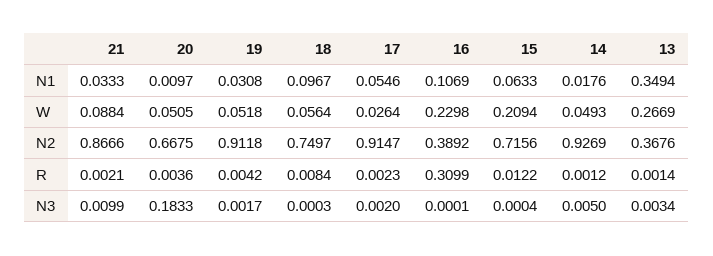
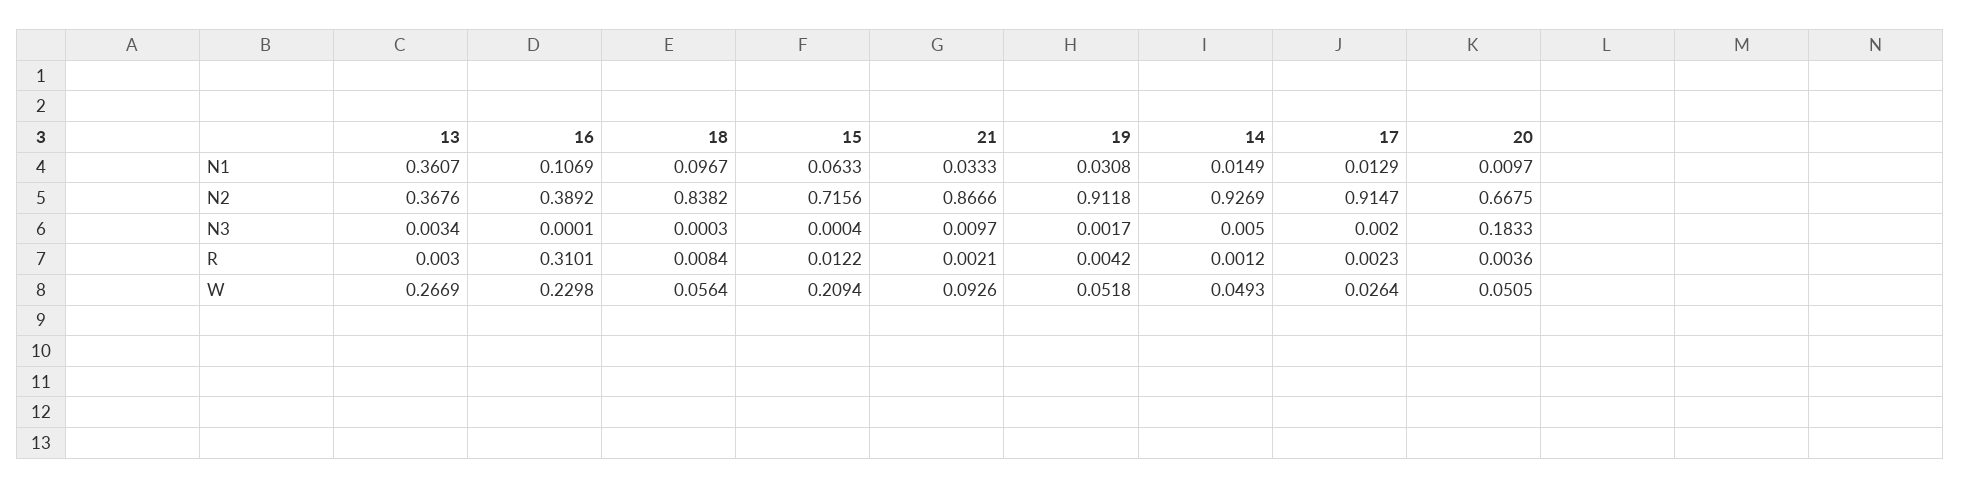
  {
    "21": {
      "N1": 0.0333,
-     "W": 0.0884,
+     "W": 0.0926,
      "N2": 0.8666,
      "R": 0.0021,
-     "N3": 0.0099
+     "N3": 0.0097
    },
    "20": {
      "N1": 0.0097,
      "W": 0.0505,
      "N2": 0.6675,
      "R": 0.0036,
      "N3": 0.1833
    },
    "19": {
      "N1": 0.0308,
      "W": 0.0518,
      "N2": 0.9118,
      "R": 0.0042,
      "N3": 0.0017
    },
    "18": {
      "N1": 0.0967,
      "W": 0.0564,
-     "N2": 0.7497,
+     "N2": 0.8382,
      "R": 0.0084,
      "N3": 0.0003
    },
    "17": {
-     "N1": 0.0546,
+     "N1": 0.0129,
      "W": 0.0264,
      "N2": 0.9147,
      "R": 0.0023,
      "N3": 0.002
    },
    "16": {
      "N1": 0.1069,
      "W": 0.2298,
      "N2": 0.3892,
-     "R": 0.3099,
+     "R": 0.3101,
      "N3": 0.0001
    },
    "15": {
      "N1": 0.0633,
      "W": 0.2094,
      "N2": 0.7156,
      "R": 0.0122,
      "N3": 0.0004
    },
    "14": {
-     "N1": 0.0176,
+     "N1": 0.0149,
      "W": 0.0493,
      "N2": 0.9269,
      "R": 0.0012,
      "N3": 0.005
    },
    "13": {
-     "N1": 0.3494,
+     "N1": 0.3607,
      "W": 0.2669,
      "N2": 0.3676,
-     "R": 0.0014,
+     "R": 0.003,
      "N3": 0.0034
    }
  }

